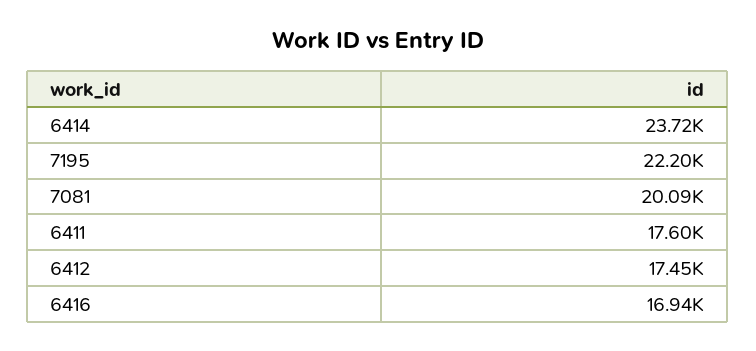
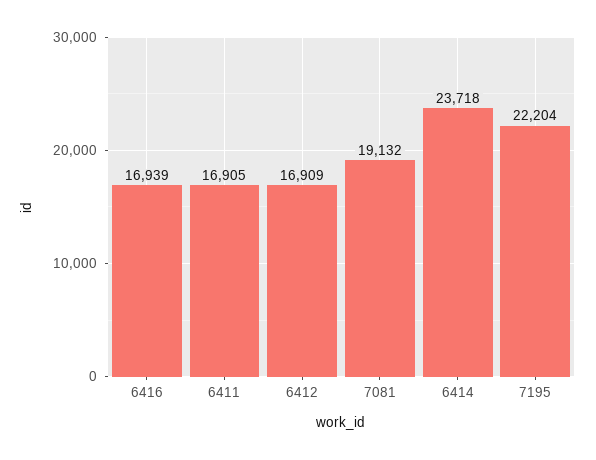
  {
    "6414": 23718,
    "7195": 22204,
-   "7081": 20090,
+   "7081": 19132,
-   "6411": 17600,
+   "6411": 16905,
-   "6412": 17450,
+   "6412": 16909,
    "6416": 16939
  }

